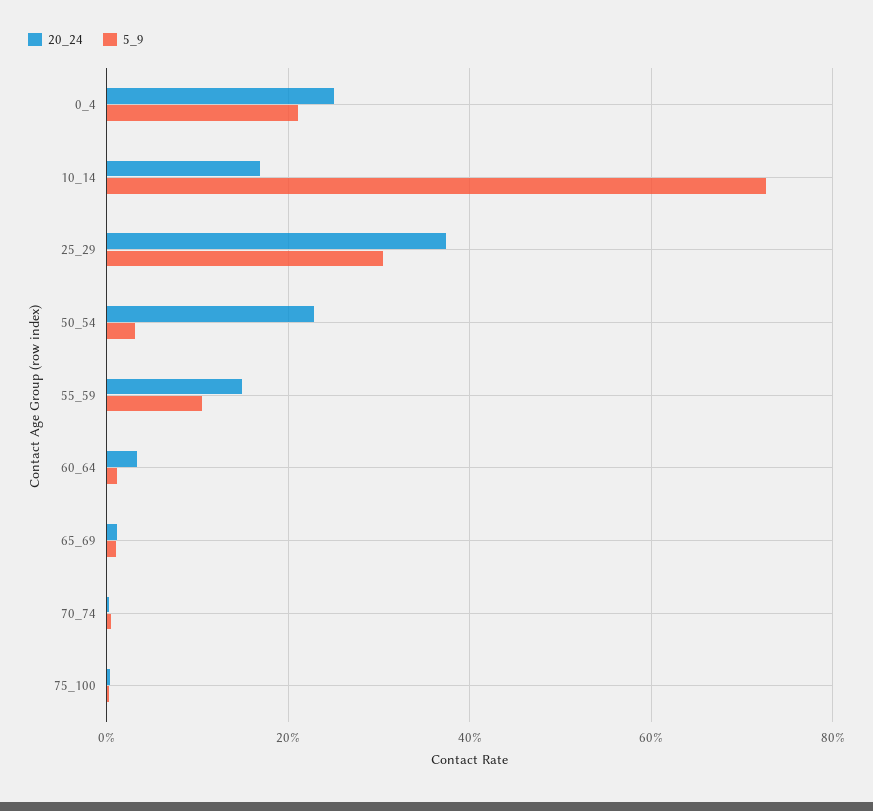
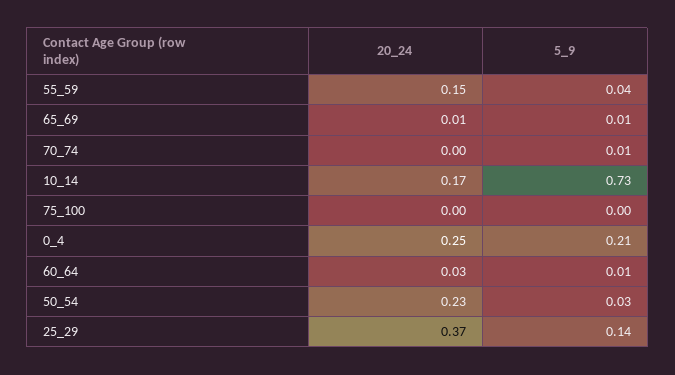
  {
    "20_24": {
      "0_4": 0.25,
      "10_14": 0.17,
      "25_29": 0.37,
      "50_54": 0.23,
      "55_59": 0.15,
      "60_64": 0.03,
      "65_69": 0.01,
      "70_74": 0,
      "75_100": 0
    },
    "5_9": {
      "0_4": 0.21,
      "10_14": 0.73,
-     "25_29": 0.3,
+     "25_29": 0.14,
      "50_54": 0.03,
-     "55_59": 0.1,
+     "55_59": 0.04,
      "60_64": 0.01,
      "65_69": 0.01,
      "70_74": 0.01,
      "75_100": 0
    }
  }

